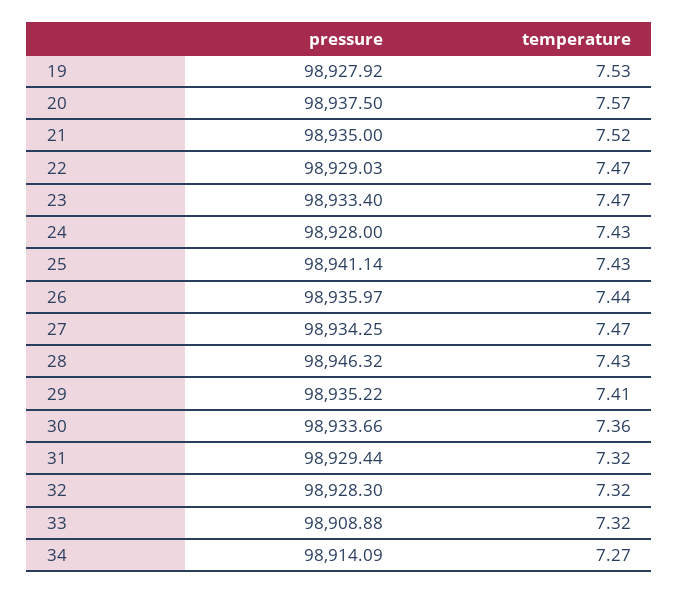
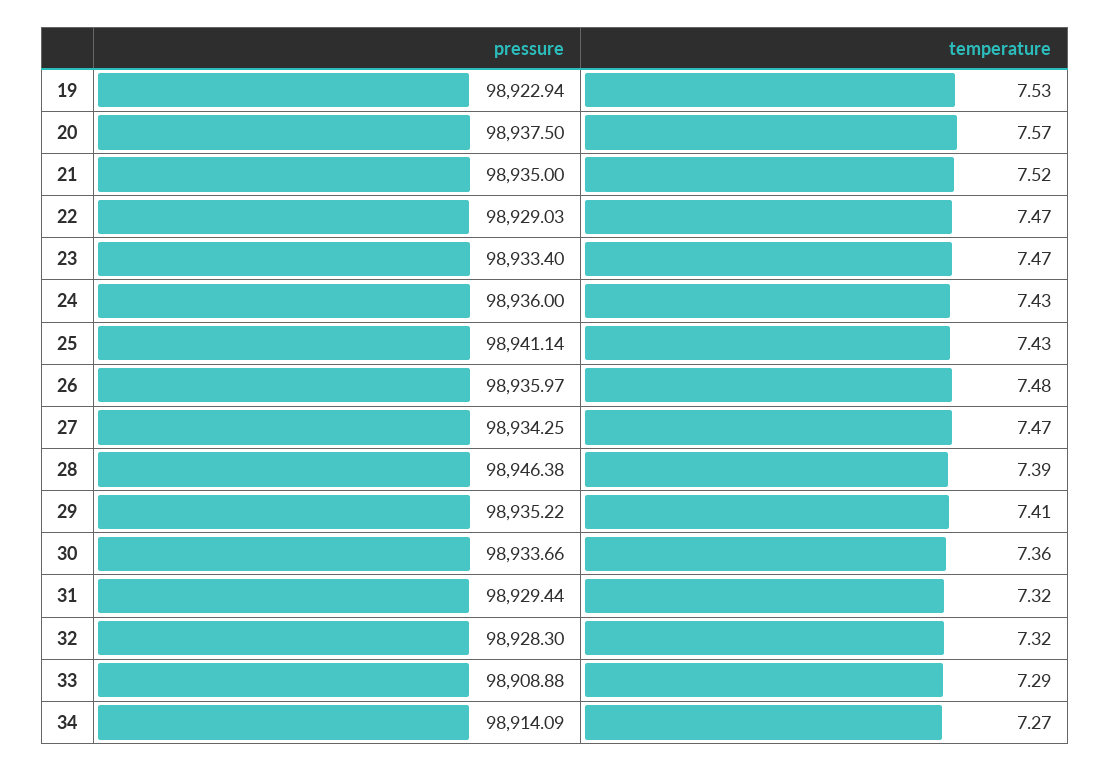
  {
    "pressure": {
-     "19": 98927.92,
+     "19": 98922.94,
      "20": 98937.5,
      "21": 98935,
      "22": 98929.03,
      "23": 98933.4,
-     "24": 98928,
+     "24": 98936,
      "25": 98941.14,
      "26": 98935.97,
      "27": 98934.25,
-     "28": 98946.32,
+     "28": 98946.38,
      "29": 98935.22,
      "30": 98933.66,
      "31": 98929.44,
      "32": 98928.3,
      "33": 98908.88,
      "34": 98914.09
    },
    "temperature": {
      "19": 7.53,
      "20": 7.57,
      "21": 7.52,
      "22": 7.47,
      "23": 7.47,
      "24": 7.43,
      "25": 7.43,
-     "26": 7.44,
+     "26": 7.48,
      "27": 7.47,
-     "28": 7.43,
+     "28": 7.39,
      "29": 7.41,
      "30": 7.36,
      "31": 7.32,
      "32": 7.32,
-     "33": 7.32,
+     "33": 7.29,
      "34": 7.27
    }
  }

